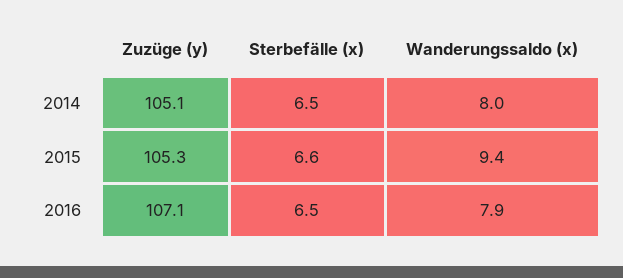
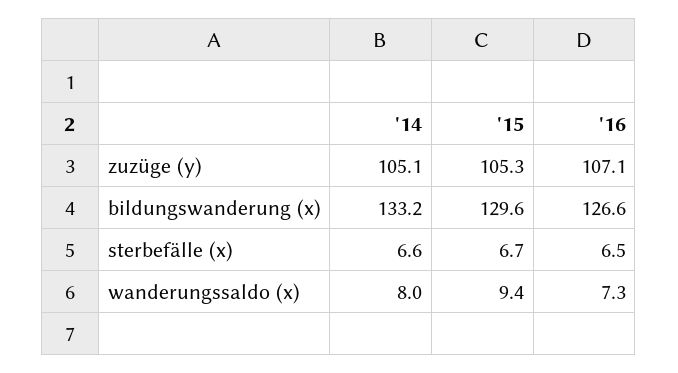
  {
    "Zuzüge (y)": {
      "2014": 105.1,
      "2015": 105.3,
      "2016": 107.1
    },
    "Sterbefälle (x)": {
-     "2014": 6.5,
+     "2014": 6.6,
-     "2015": 6.6,
+     "2015": 6.7,
      "2016": 6.5
    },
    "Wanderungssaldo (x)": {
      "2014": 8,
      "2015": 9.4,
-     "2016": 7.9
+     "2016": 7.3
-   }
+   },
+   "bildungswanderung (x)": {
+     "2014": 133.2,
+     "2015": 129.6,
+     "2016": 126.6
+   }
  }

